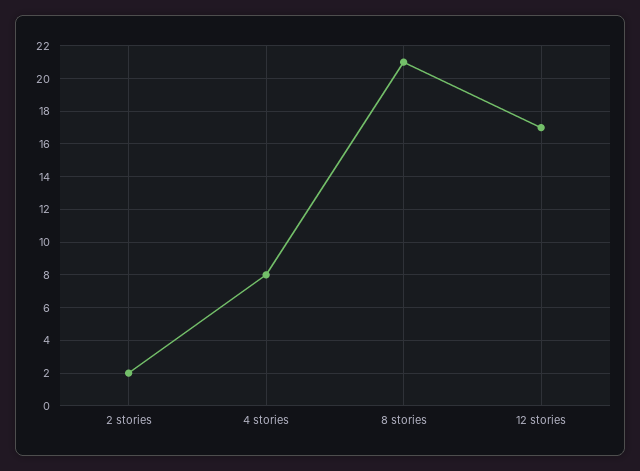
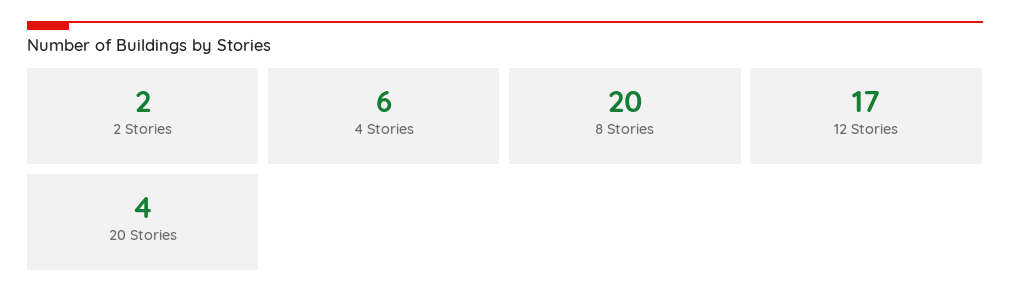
  {
    "2 stories": 2,
-   "4 stories": 8,
+   "4 stories": 6,
-   "8 stories": 21,
+   "8 stories": 20,
-   "12 stories": 17
+   "12 stories": 17,
+   "20 Stories": 4
  }

